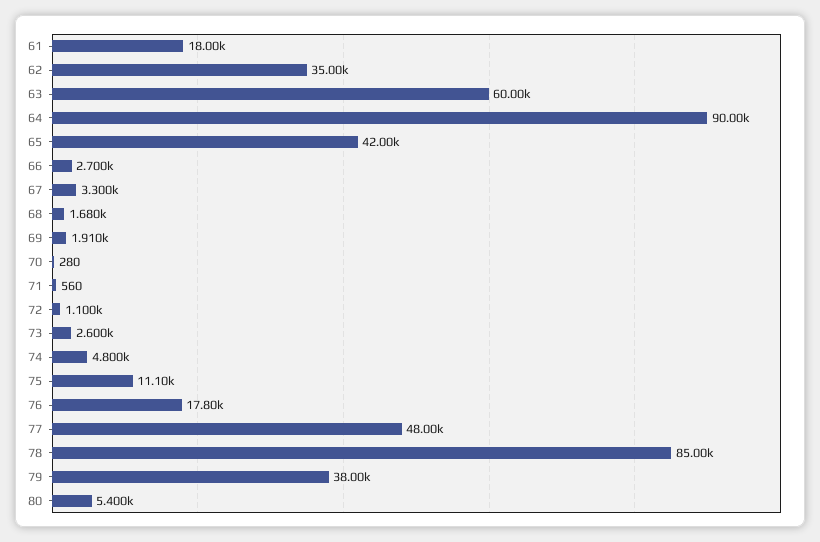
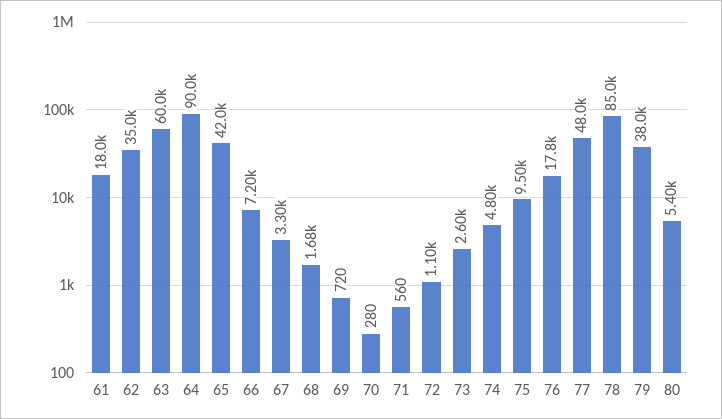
  {
    "61": 18000,
    "62": 35000,
    "63": 60000,
    "64": 90000,
    "65": 42000,
-   "66": 2700,
+   "66": 7200,
    "67": 3300,
    "68": 1680,
-   "69": 1910,
+   "69": 720,
    "70": 280,
    "71": 560,
    "72": 1100,
    "73": 2600,
    "74": 4800,
-   "75": 11100,
+   "75": 9500,
    "76": 17800,
    "77": 48000,
    "78": 85000,
    "79": 38000,
    "80": 5400
  }

